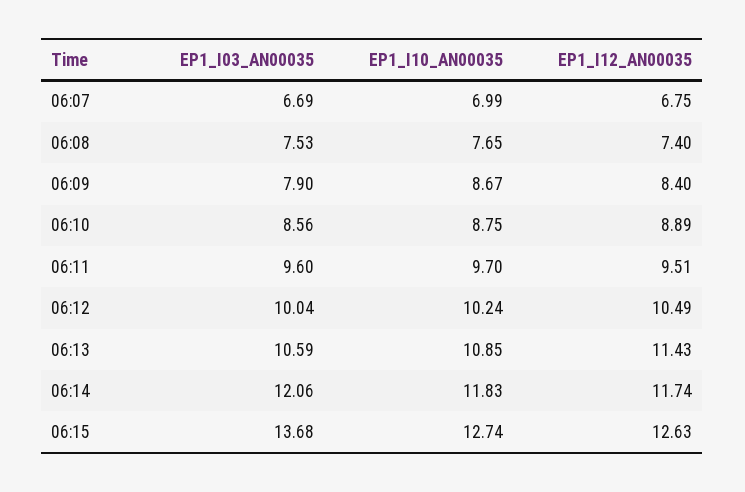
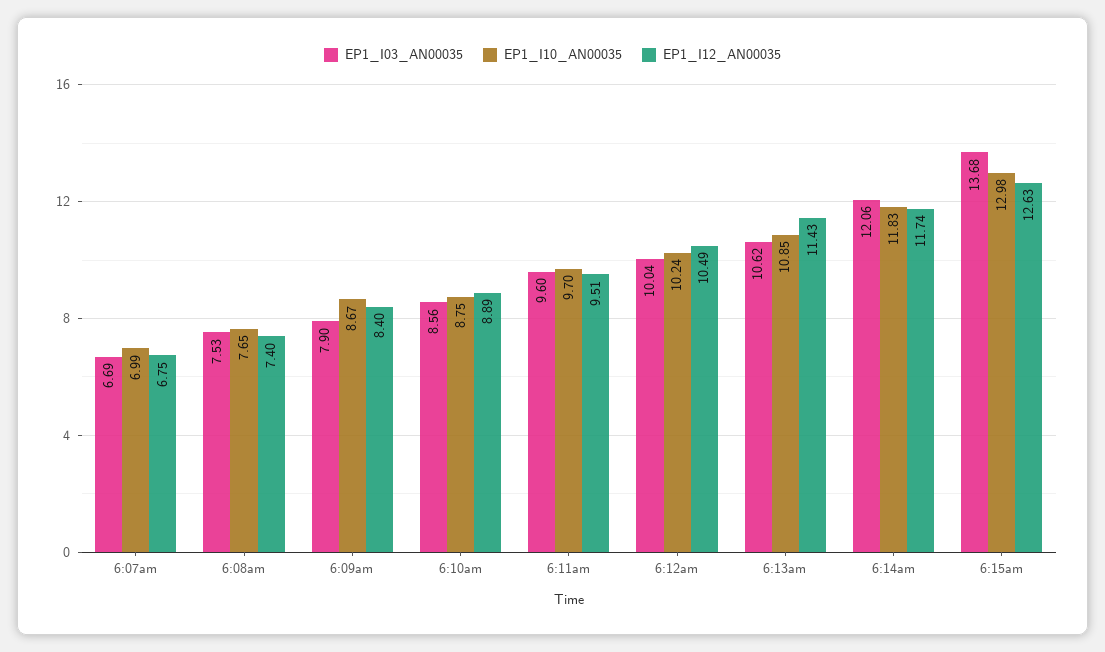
  {
    "EP1_I03_AN00035": {
      "06:07": 6.69,
      "06:08": 7.53,
      "06:09": 7.9,
      "06:10": 8.56,
      "06:11": 9.6,
      "06:12": 10.04,
-     "06:13": 10.59,
+     "06:13": 10.62,
      "06:14": 12.06,
      "06:15": 13.68
    },
    "EP1_I10_AN00035": {
      "06:07": 6.99,
      "06:08": 7.65,
      "06:09": 8.67,
      "06:10": 8.75,
      "06:11": 9.7,
      "06:12": 10.24,
      "06:13": 10.85,
      "06:14": 11.83,
-     "06:15": 12.74
+     "06:15": 12.98
    },
    "EP1_I12_AN00035": {
      "06:07": 6.75,
      "06:08": 7.4,
      "06:09": 8.4,
      "06:10": 8.89,
      "06:11": 9.51,
      "06:12": 10.49,
      "06:13": 11.43,
      "06:14": 11.74,
      "06:15": 12.63
    }
  }

